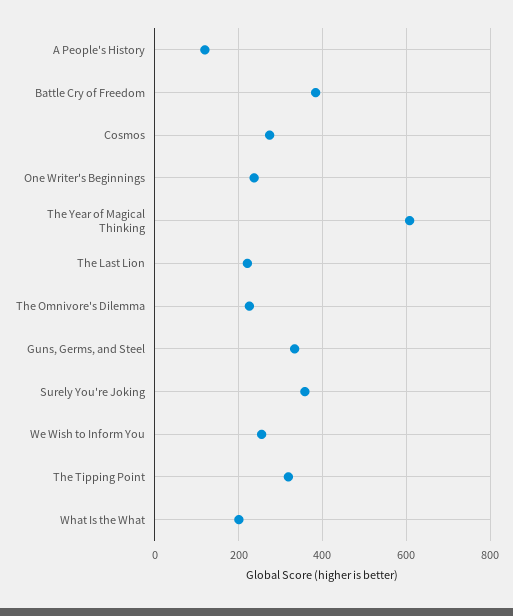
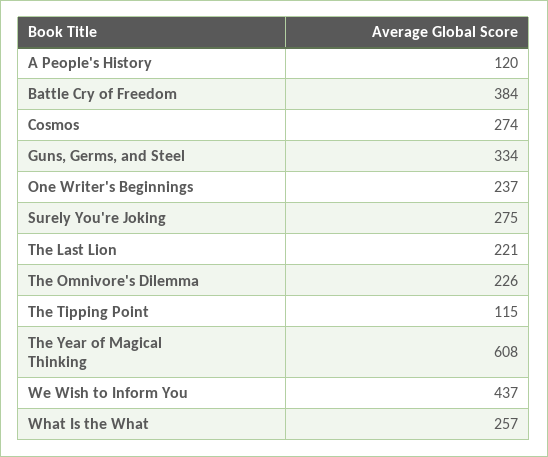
  {
    "A People's History": 120,
    "Battle Cry of Freedom": 384,
    "Cosmos": 274,
    "One Writer's Beginnings": 237,
    "The Year of Magical Thinking": 608,
    "The Last Lion": 221,
    "The Omnivore's Dilemma": 226,
    "Guns, Germs, and Steel": 334,
-   "Surely You're Joking": 360,
+   "Surely You're Joking": 275,
-   "We Wish to Inform You": 260,
+   "We Wish to Inform You": 437,
-   "The Tipping Point": 320,
+   "The Tipping Point": 115,
-   "What Is the What": 200
+   "What Is the What": 257
  }

